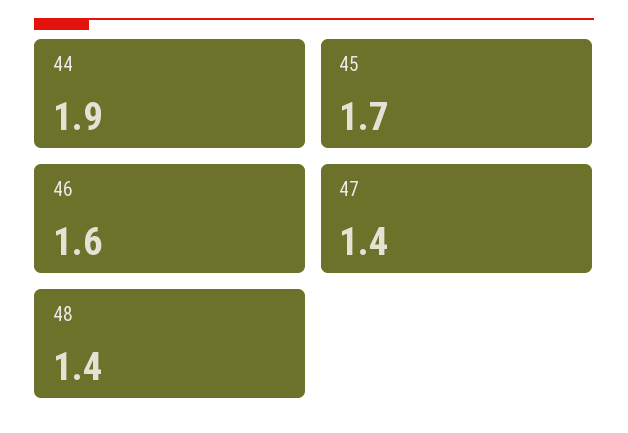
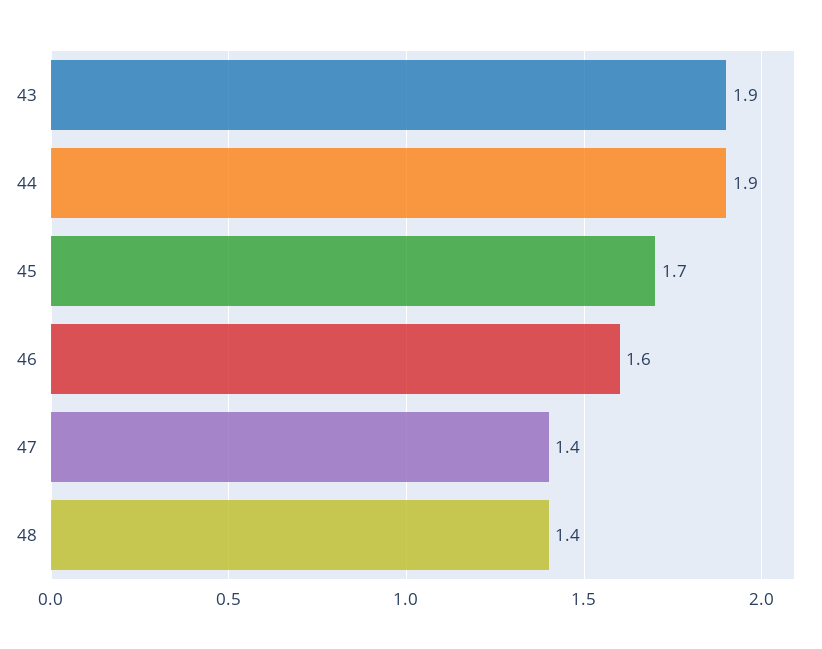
  {
    "44": 1.9,
    "45": 1.7,
    "46": 1.6,
    "47": 1.4,
-   "48": 1.4
+   "48": 1.4,
+   "43": 1.9
  }

